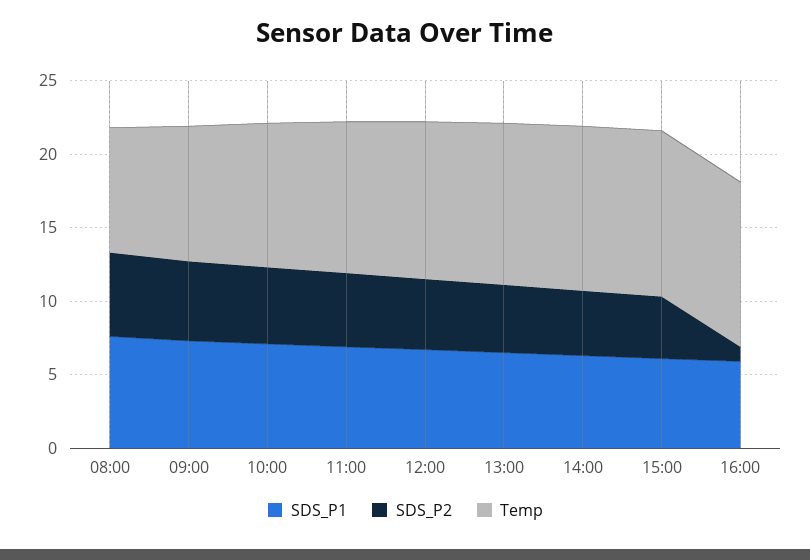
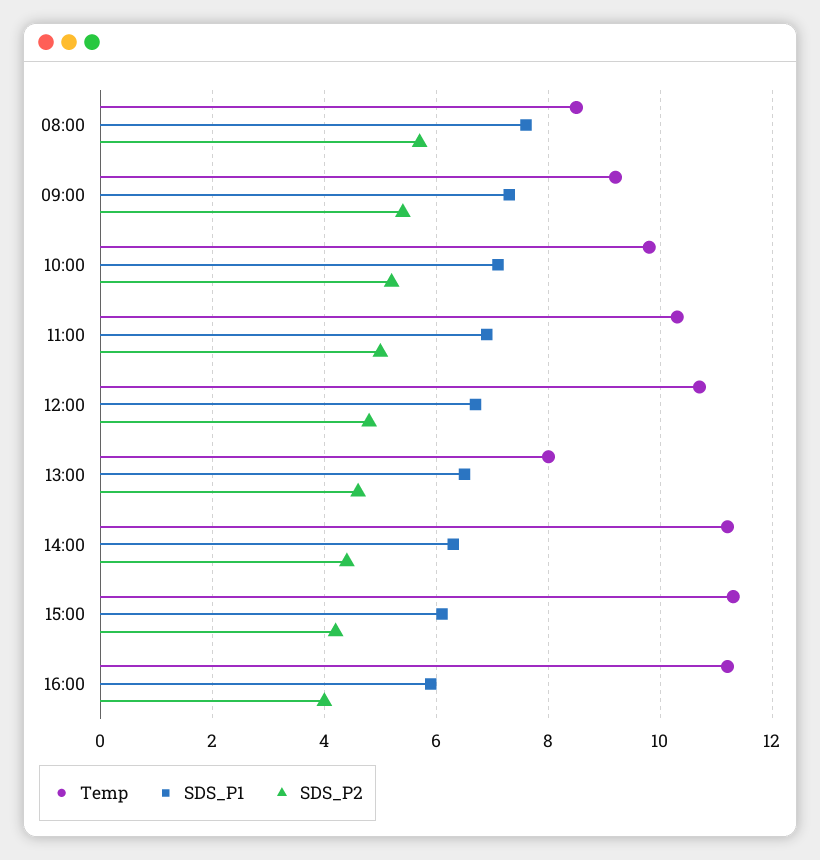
  {
    "SDS_P1": {
      "08:00": 7.5,
      "09:00": 7.5,
      "10:00": 7,
      "11:00": 7,
      "12:00": 6.5,
      "13:00": 6.5,
      "14:00": 6.5,
      "15:00": 6,
      "16:00": 6
    },
    "SDS_P2": {
      "08:00": 5.5,
      "09:00": 5.5,
      "10:00": 5,
      "11:00": 5,
      "12:00": 5,
      "13:00": 4.5,
      "14:00": 4.5,
      "15:00": 4,
-     "16:00": 1
+     "16:00": 4
    },
    "Temp": {
      "08:00": 8.5,
      "09:00": 9,
      "10:00": 10,
      "11:00": 10.5,
      "12:00": 10.5,
-     "13:00": 11,
+     "13:00": 8,
      "14:00": 11,
      "15:00": 11.5,
      "16:00": 11
    }
  }

